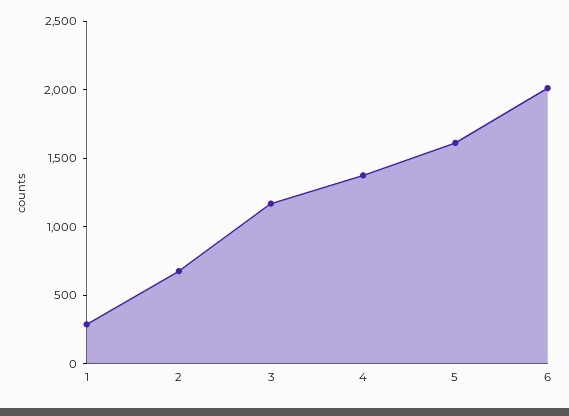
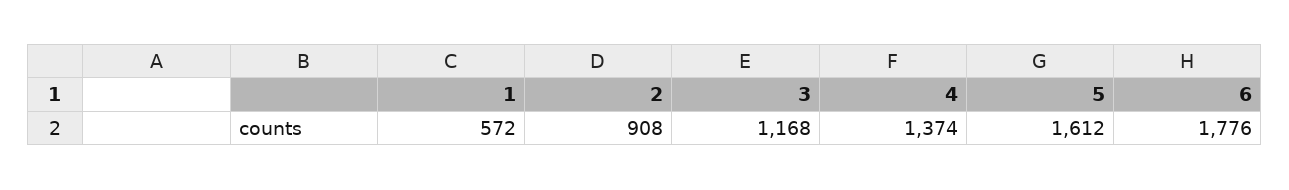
  {
-   "1": 300,
+   "1": 572,
-   "2": 700,
+   "2": 908,
    "3": 1168,
    "4": 1374,
    "5": 1612,
-   "6": 2000
+   "6": 1776
  }

